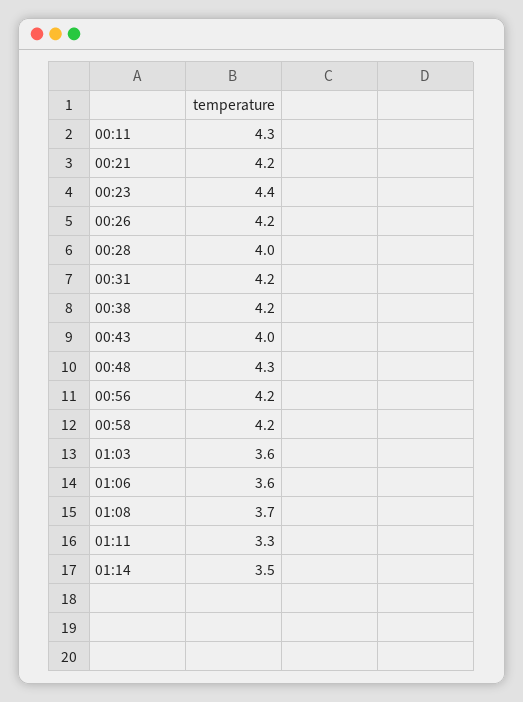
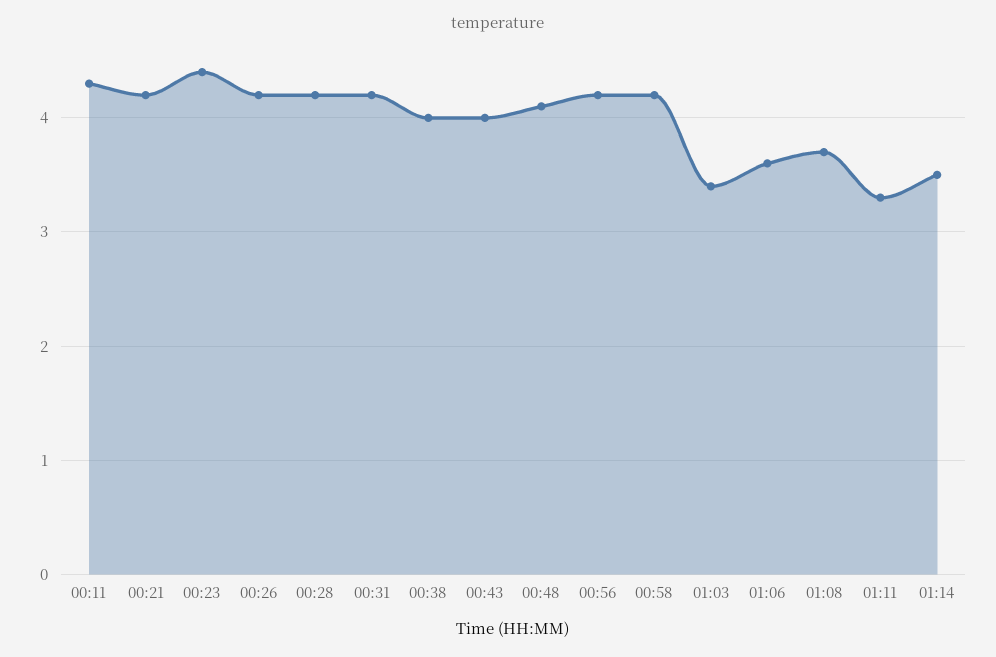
  {
    "00:11": 4.3,
    "00:21": 4.2,
    "00:23": 4.4,
    "00:26": 4.2,
-   "00:28": 4,
+   "00:28": 4.2,
    "00:31": 4.2,
-   "00:38": 4.2,
+   "00:38": 4,
    "00:43": 4,
-   "00:48": 4.3,
+   "00:48": 4.1,
    "00:56": 4.2,
    "00:58": 4.2,
-   "01:03": 3.6,
+   "01:03": 3.4,
    "01:06": 3.6,
    "01:08": 3.7,
    "01:11": 3.3,
    "01:14": 3.5
  }

